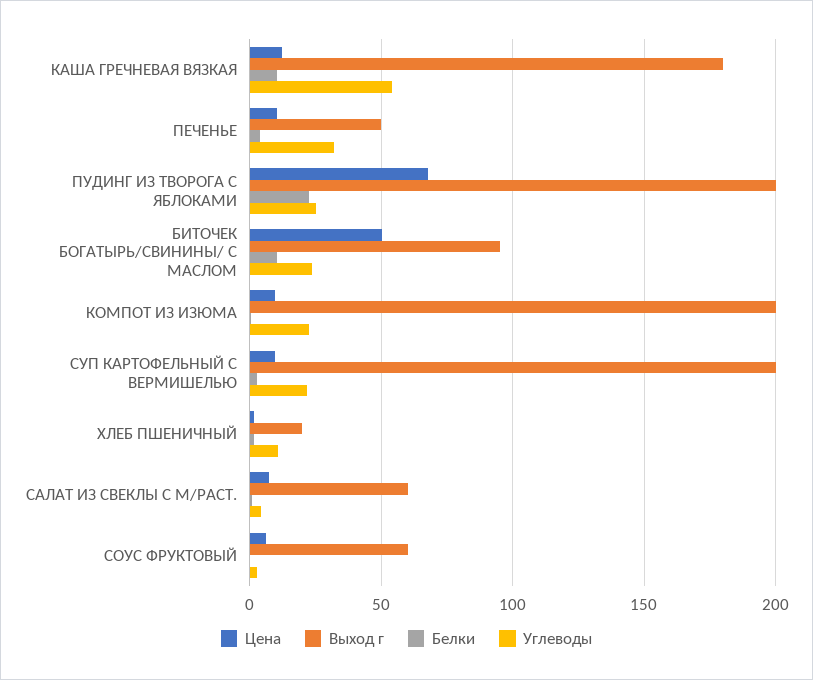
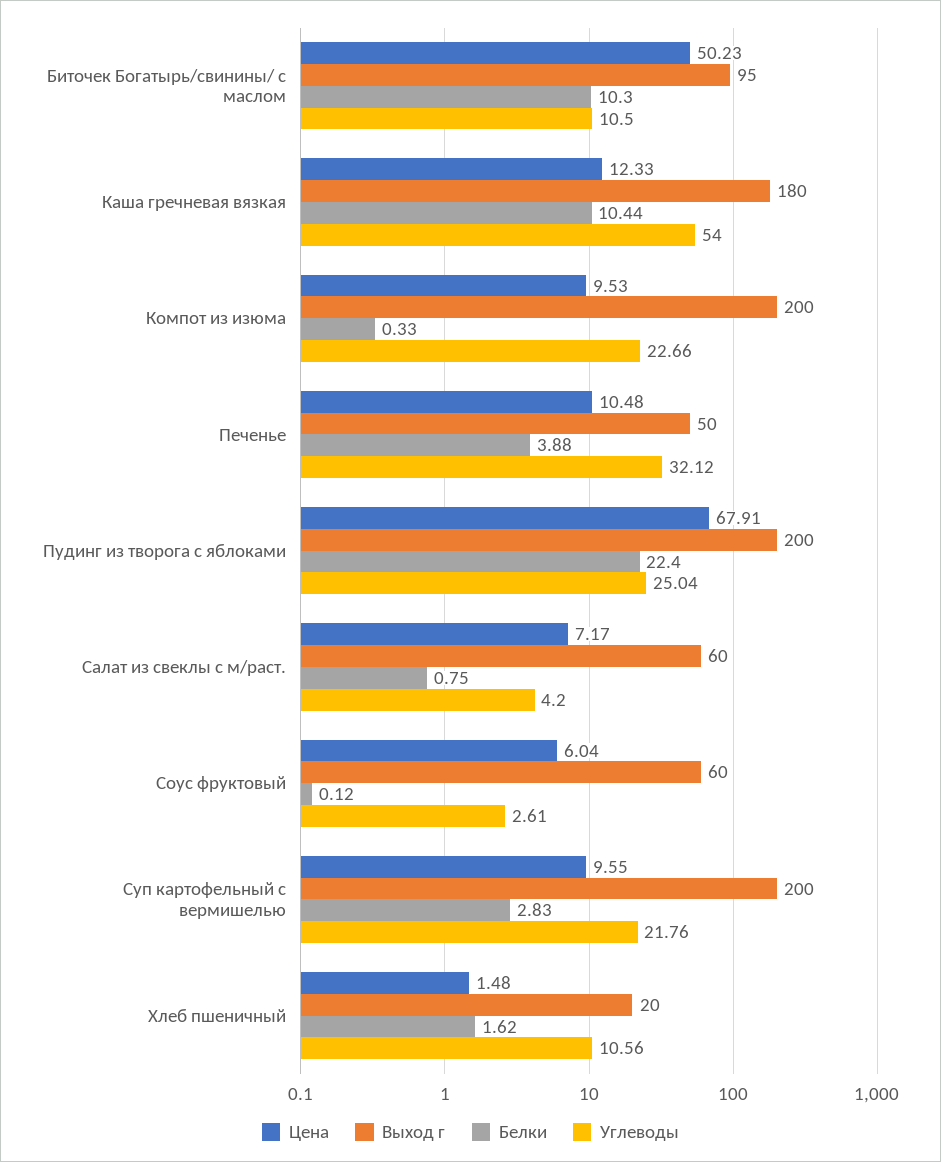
  {
    "Цена": {
      "КАША ГРЕЧНЕВАЯ ВЯЗКАЯ": 12.33,
      "ПЕЧЕНЬЕ": 10.48,
      "ПУДИНГ ИЗ ТВОРОГА С ЯБЛОКАМИ": 67.91,
      "БИТОЧЕК БОГАТЫРЬ/СВИНИНЫ/ С МАСЛОМ": 50.23,
      "КОМПОТ ИЗ ИЗЮМА": 9.53,
      "СУП КАРТОФЕЛЬНЫЙ С ВЕРМИШЕЛЬЮ": 9.55,
      "ХЛЕБ ПШЕНИЧНЫЙ": 1.48,
      "САЛАТ ИЗ СВЕКЛЫ С М/РАСТ.": 7.17,
      "СОУС ФРУКТОВЫЙ": 6.04
    },
    "Выход г": {
      "КАША ГРЕЧНЕВАЯ ВЯЗКАЯ": 180,
      "ПЕЧЕНЬЕ": 50,
      "ПУДИНГ ИЗ ТВОРОГА С ЯБЛОКАМИ": 200,
      "БИТОЧЕК БОГАТЫРЬ/СВИНИНЫ/ С МАСЛОМ": 95,
      "КОМПОТ ИЗ ИЗЮМА": 200,
      "СУП КАРТОФЕЛЬНЫЙ С ВЕРМИШЕЛЬЮ": 200,
      "ХЛЕБ ПШЕНИЧНЫЙ": 20,
      "САЛАТ ИЗ СВЕКЛЫ С М/РАСТ.": 60,
      "СОУС ФРУКТОВЫЙ": 60
    },
    "Белки": {
      "КАША ГРЕЧНЕВАЯ ВЯЗКАЯ": 10.44,
      "ПЕЧЕНЬЕ": 3.88,
      "ПУДИНГ ИЗ ТВОРОГА С ЯБЛОКАМИ": 22.4,
      "БИТОЧЕК БОГАТЫРЬ/СВИНИНЫ/ С МАСЛОМ": 10.3,
      "КОМПОТ ИЗ ИЗЮМА": 0.33,
      "СУП КАРТОФЕЛЬНЫЙ С ВЕРМИШЕЛЬЮ": 2.83,
      "ХЛЕБ ПШЕНИЧНЫЙ": 1.62,
      "САЛАТ ИЗ СВЕКЛЫ С М/РАСТ.": 0.75,
      "СОУС ФРУКТОВЫЙ": 0.12
    },
    "Углеводы": {
      "КАША ГРЕЧНЕВАЯ ВЯЗКАЯ": 54,
      "ПЕЧЕНЬЕ": 32.12,
      "ПУДИНГ ИЗ ТВОРОГА С ЯБЛОКАМИ": 25.04,
-     "БИТОЧЕК БОГАТЫРЬ/СВИНИНЫ/ С МАСЛОМ": 25,
+     "БИТОЧЕК БОГАТЫРЬ/СВИНИНЫ/ С МАСЛОМ": 10.5,
      "КОМПОТ ИЗ ИЗЮМА": 22.66,
      "СУП КАРТОФЕЛЬНЫЙ С ВЕРМИШЕЛЬЮ": 21.76,
      "ХЛЕБ ПШЕНИЧНЫЙ": 10.56,
      "САЛАТ ИЗ СВЕКЛЫ С М/РАСТ.": 4.2,
      "СОУС ФРУКТОВЫЙ": 2.61
    }
  }

